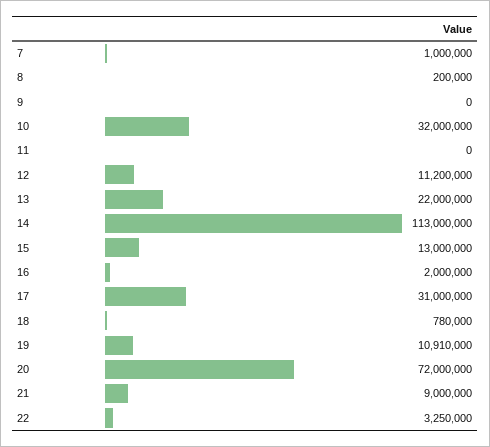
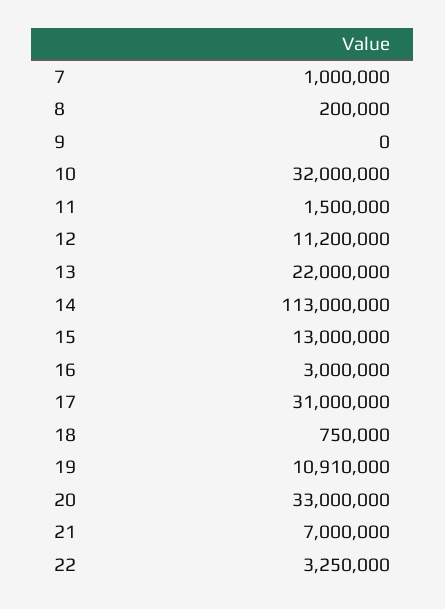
  {
    "7": 1000000,
    "8": 200000,
    "9": 0,
    "10": 32000000,
-   "11": 0,
+   "11": 1500000,
    "12": 11200000,
    "13": 22000000,
    "14": 113000000,
    "15": 13000000,
-   "16": 2000000,
+   "16": 3000000,
    "17": 31000000,
-   "18": 780000,
+   "18": 750000,
    "19": 10910000,
-   "20": 72000000,
+   "20": 33000000,
-   "21": 9000000,
+   "21": 7000000,
    "22": 3250000
  }

